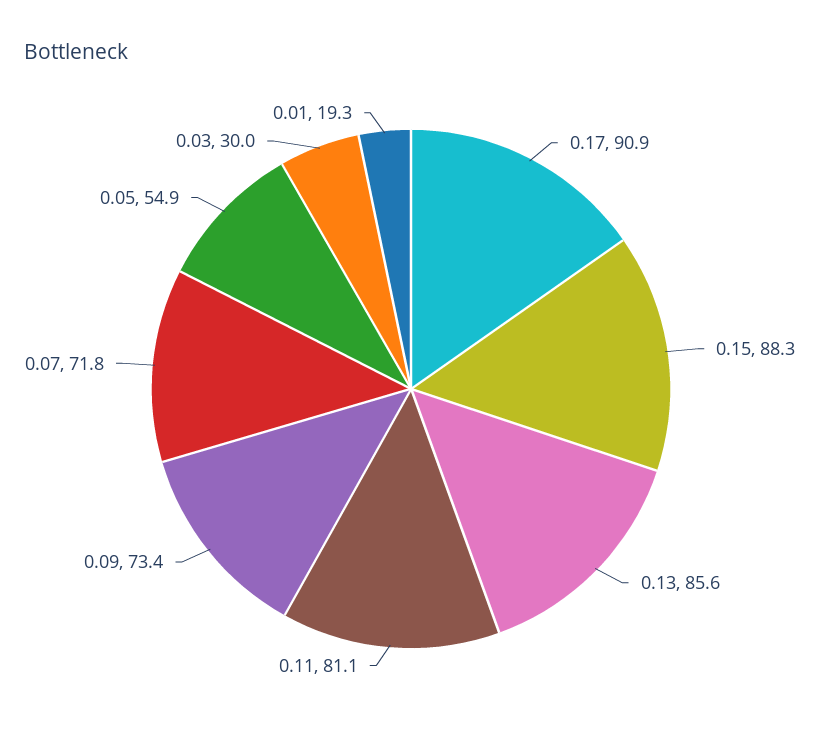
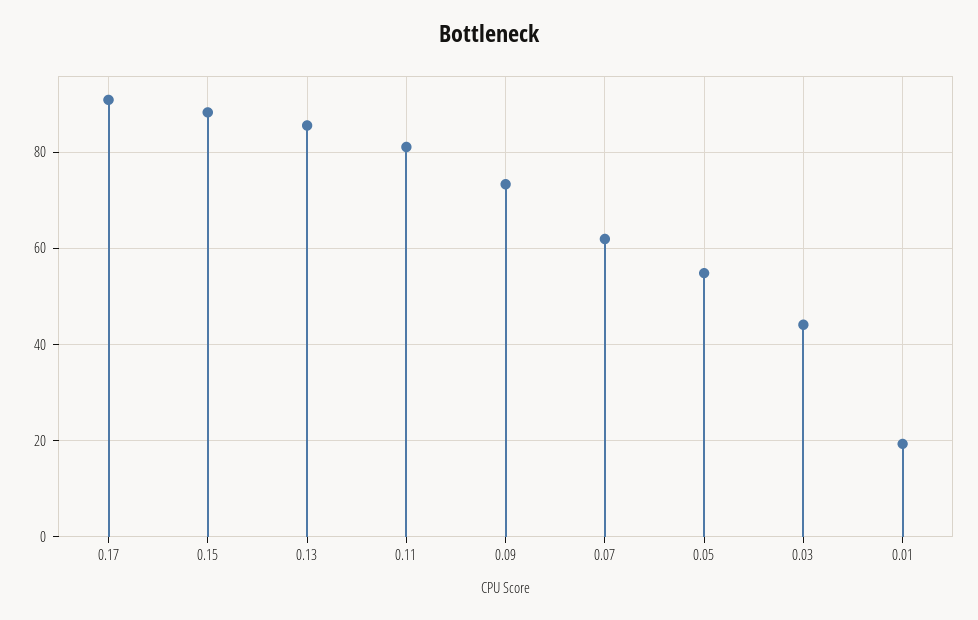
  {
    "0.17": 90.9,
    "0.15": 88.3,
    "0.13": 85.6,
    "0.11": 81.1,
    "0.09": 73.4,
-   "0.07": 71.8,
+   "0.07": 62,
    "0.05": 54.9,
-   "0.03": 30,
+   "0.03": 44,
    "0.01": 19.3
  }

